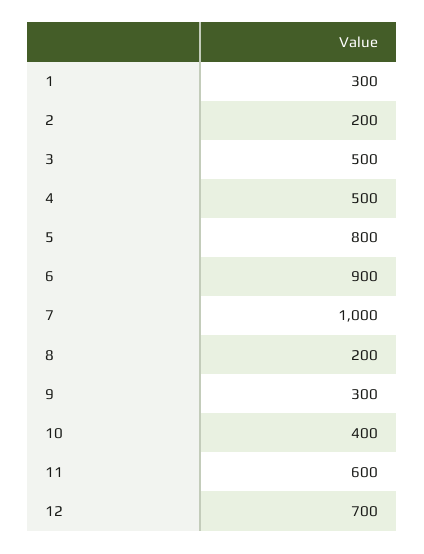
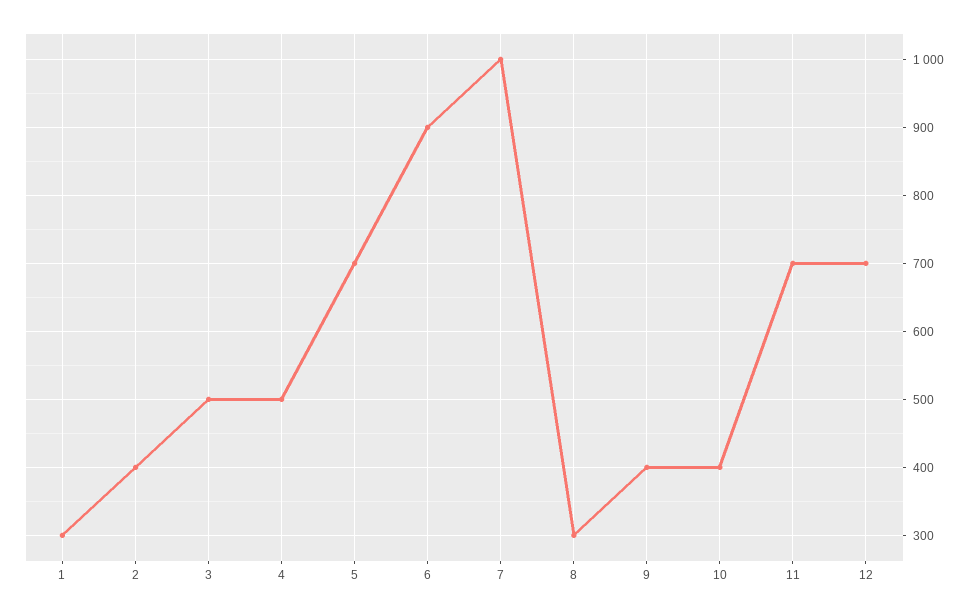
  {
    "1": 300,
-   "2": 200,
+   "2": 400,
    "3": 500,
    "4": 500,
-   "5": 800,
+   "5": 700,
    "6": 900,
    "7": 1000,
-   "8": 200,
+   "8": 300,
-   "9": 300,
+   "9": 400,
    "10": 400,
-   "11": 600,
+   "11": 700,
    "12": 700
  }

